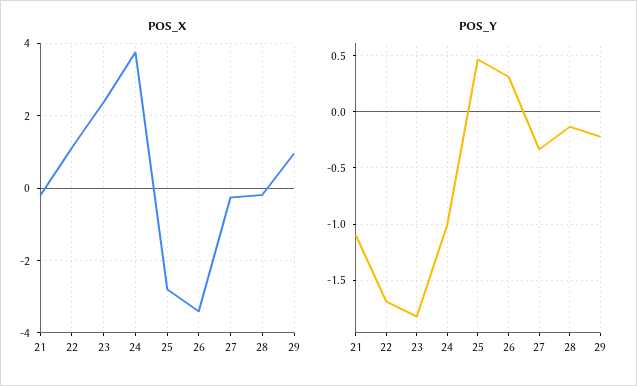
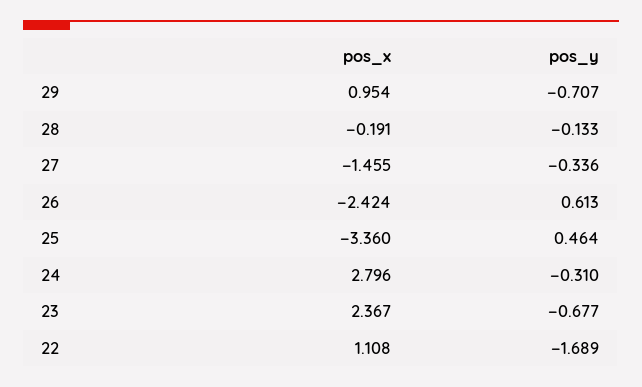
  {
    "POS_X": {
-     "21": -0.2,
      "22": 1.108,
      "23": 2.367,
-     "24": 3.8,
+     "24": 2.796,
-     "25": -2.8,
+     "25": -3.36,
-     "26": -3.4,
+     "26": -2.424,
-     "27": -0.2,
+     "27": -1.455,
      "28": -0.191,
      "29": 0.954
    },
    "POS_Y": {
-     "21": -1.1,
      "22": -1.689,
-     "23": -1.8,
+     "23": -0.677,
-     "24": -1,
+     "24": -0.31,
      "25": 0.464,
-     "26": 0.3,
+     "26": 0.613,
      "27": -0.336,
      "28": -0.133,
-     "29": -0.2
+     "29": -0.707
    }
  }

